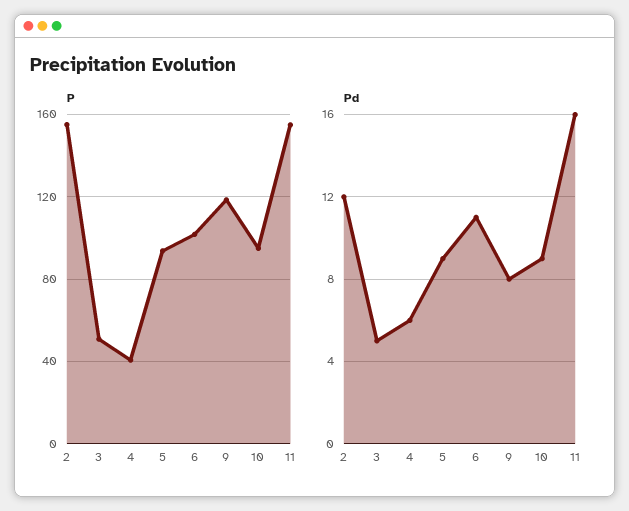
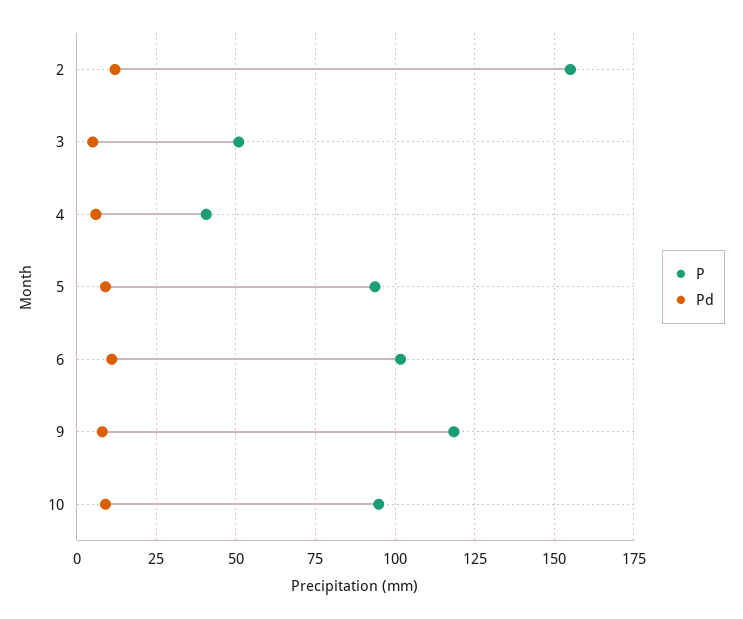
  {
    "P": {
      "2": 155,
      "3": 50,
      "4": 40,
      "5": 92.5,
      "6": 102.5,
      "9": 117.5,
-     "10": 95,
+     "10": 95
-     "11": 155
    },
    "Pd": {
      "2": 12,
      "3": 5,
      "4": 6,
      "5": 9,
      "6": 11,
      "9": 8,
-     "10": 9,
+     "10": 9
-     "11": 16
    }
  }

